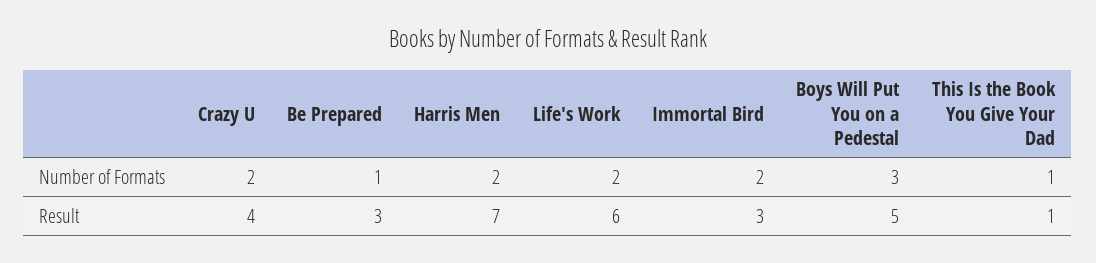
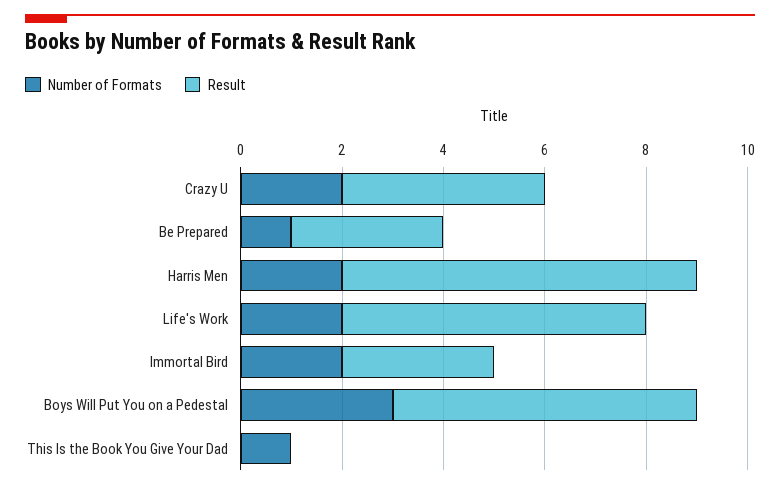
  {
    "Number of Formats": {
      "Crazy U": 2,
      "Be Prepared": 1,
      "Harris Men": 2,
      "Life's Work": 2,
      "Immortal Bird": 2,
      "Boys Will Put You on a Pedestal": 3,
      "This Is the Book You Give Your Dad": 1
    },
    "Result": {
      "Crazy U": 4,
      "Be Prepared": 3,
      "Harris Men": 7,
      "Life's Work": 6,
      "Immortal Bird": 3,
-     "Boys Will Put You on a Pedestal": 5,
+     "Boys Will Put You on a Pedestal": 6,
-     "This Is the Book You Give Your Dad": 1
+     "This Is the Book You Give Your Dad": 0
    }
  }

